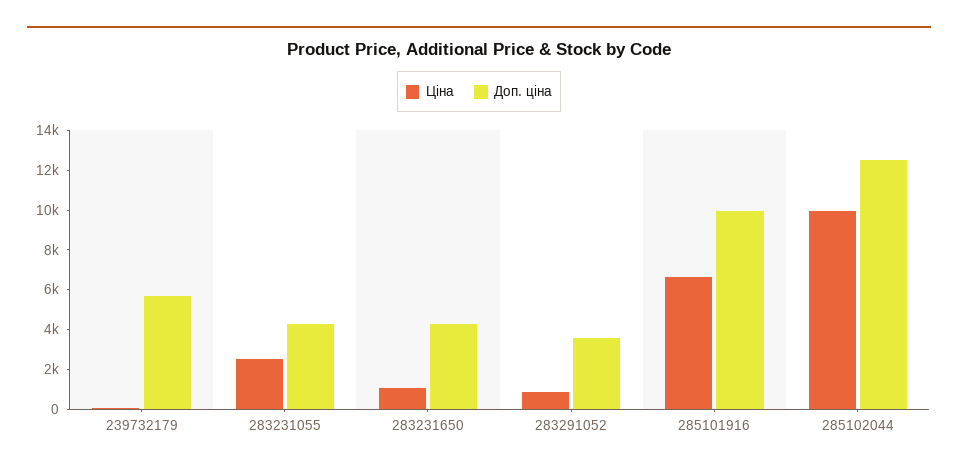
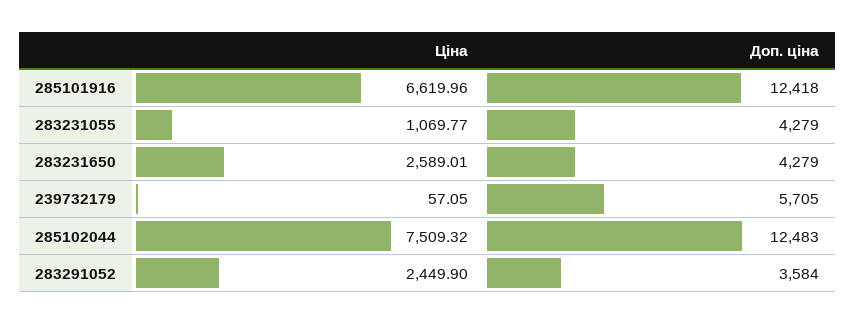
  {
    "Ціна": {
      "239732179": 57.05,
-     "283231055": 2500,
+     "283231055": 1069.77,
-     "283231650": 1000,
+     "283231650": 2589.01,
-     "283291052": 1000,
+     "283291052": 2449.9,
      "285101916": 6619.96,
-     "285102044": 10000
+     "285102044": 7509.32
    },
    "Доп. ціна": {
      "239732179": 5705,
      "283231055": 4279,
      "283231650": 4279,
      "283291052": 3584,
-     "285101916": 10000,
+     "285101916": 12418,
      "285102044": 12483
    }
  }

